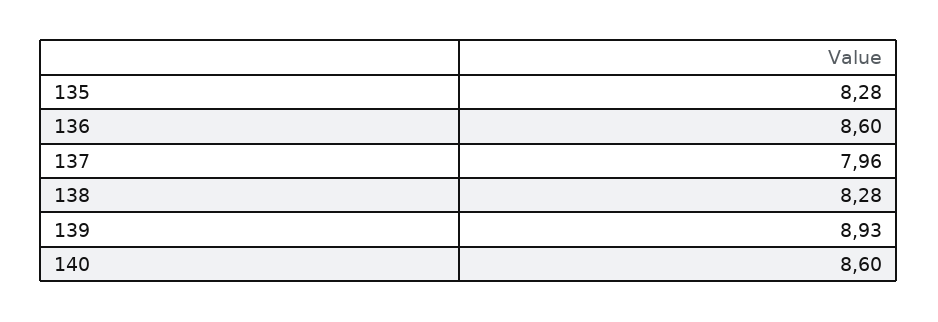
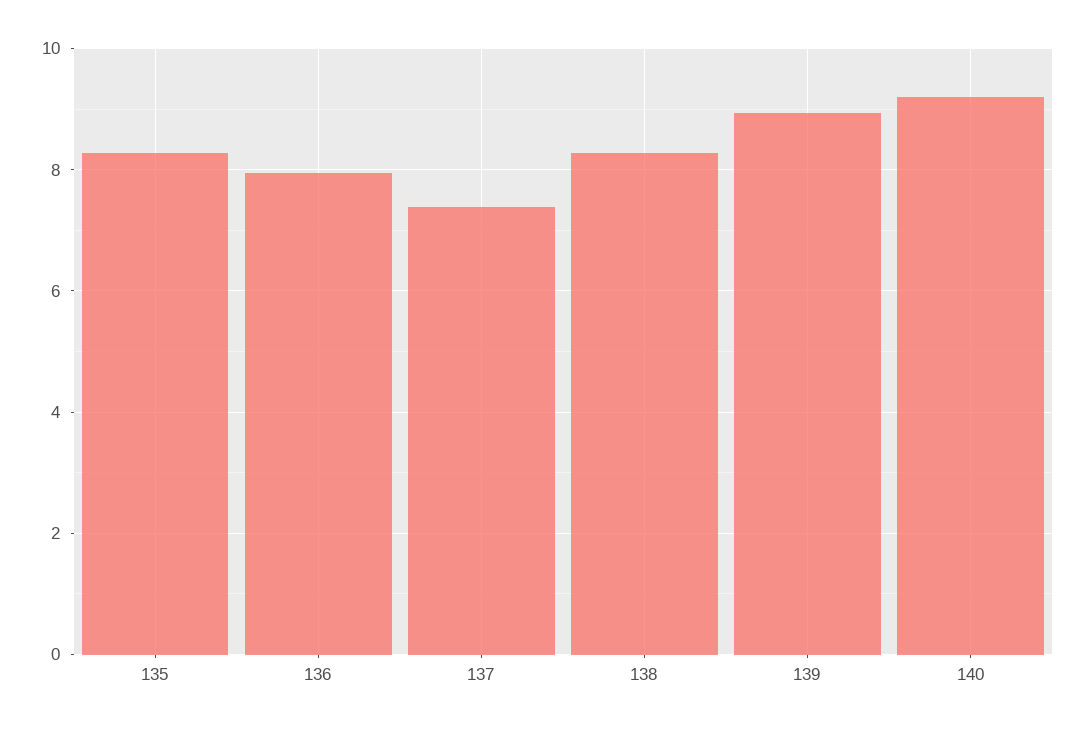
  {
    "135": 8.28,
-   "136": 8.6,
+   "136": 8,
-   "137": 7.96,
+   "137": 7.4,
    "138": 8.28,
    "139": 8.93,
-   "140": 8.6
+   "140": 9.2
  }

